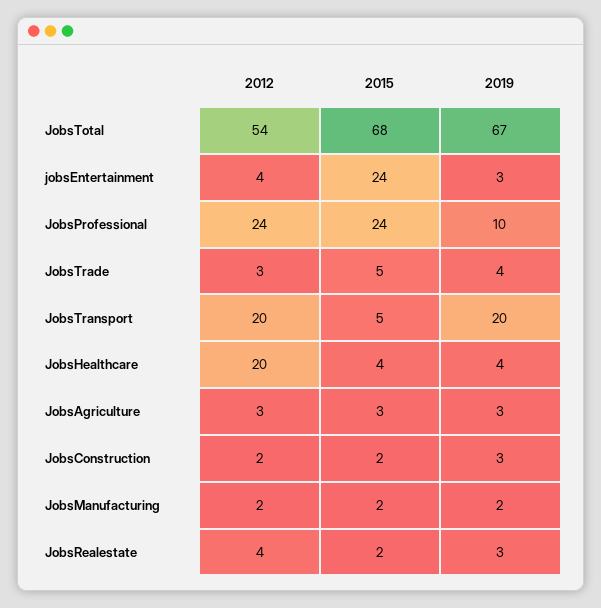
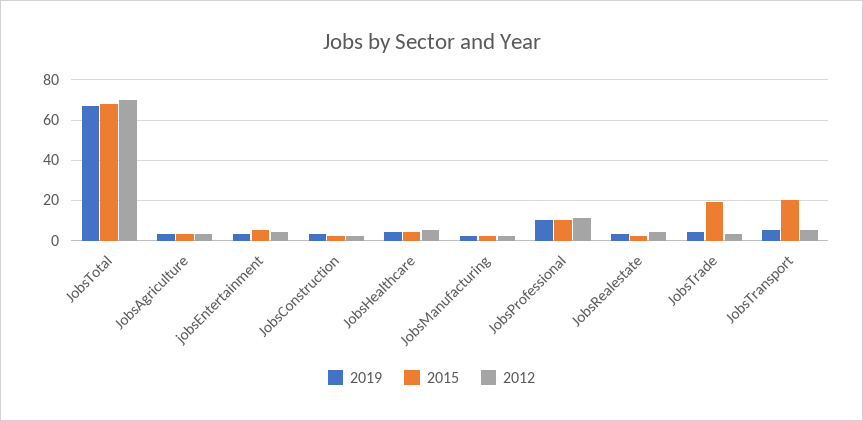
  {
    "2012": {
-     "JobsTotal": 54,
+     "JobsTotal": 70,
      "jobsEntertainment": 4,
-     "JobsProfessional": 24,
+     "JobsProfessional": 10,
      "JobsTrade": 3,
-     "JobsTransport": 20,
+     "JobsTransport": 5,
-     "JobsHealthcare": 20,
+     "JobsHealthcare": 5,
      "JobsAgriculture": 3,
      "JobsConstruction": 2,
      "JobsManufacturing": 2,
      "JobsRealestate": 4
    },
    "2015": {
      "JobsTotal": 68,
-     "jobsEntertainment": 24,
+     "jobsEntertainment": 5,
-     "JobsProfessional": 24,
+     "JobsProfessional": 10,
-     "JobsTrade": 5,
+     "JobsTrade": 20,
-     "JobsTransport": 5,
+     "JobsTransport": 20,
      "JobsHealthcare": 4,
      "JobsAgriculture": 3,
      "JobsConstruction": 2,
      "JobsManufacturing": 2,
      "JobsRealestate": 2
    },
    "2019": {
      "JobsTotal": 67,
      "jobsEntertainment": 3,
      "JobsProfessional": 10,
      "JobsTrade": 4,
-     "JobsTransport": 20,
+     "JobsTransport": 5,
      "JobsHealthcare": 4,
      "JobsAgriculture": 3,
      "JobsConstruction": 3,
      "JobsManufacturing": 2,
      "JobsRealestate": 3
    }
  }

